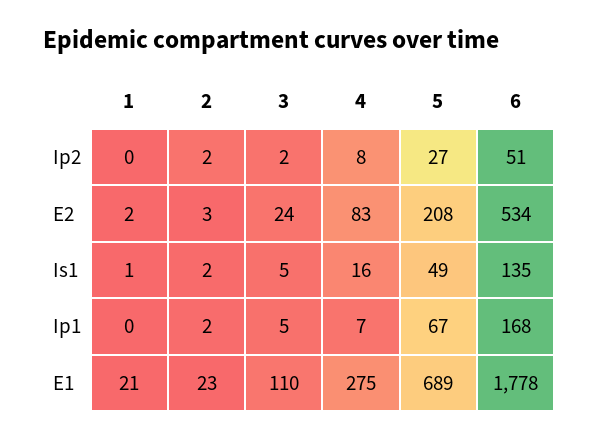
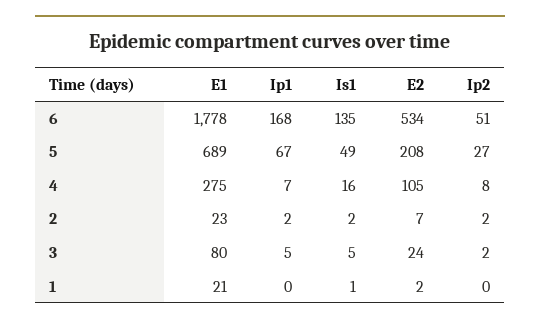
  {
    "1": {
      "Ip2": 0,
      "E2": 2,
      "Is1": 1,
      "Ip1": 0,
      "E1": 21
    },
    "2": {
      "Ip2": 2,
-     "E2": 3,
+     "E2": 7,
      "Is1": 2,
      "Ip1": 2,
      "E1": 23
    },
    "3": {
      "Ip2": 2,
      "E2": 24,
      "Is1": 5,
      "Ip1": 5,
-     "E1": 110
+     "E1": 80
    },
    "4": {
      "Ip2": 8,
-     "E2": 83,
+     "E2": 105,
      "Is1": 16,
      "Ip1": 7,
      "E1": 275
    },
    "5": {
      "Ip2": 27,
      "E2": 208,
      "Is1": 49,
      "Ip1": 67,
      "E1": 689
    },
    "6": {
      "Ip2": 51,
      "E2": 534,
      "Is1": 135,
      "Ip1": 168,
      "E1": 1778
    }
  }

